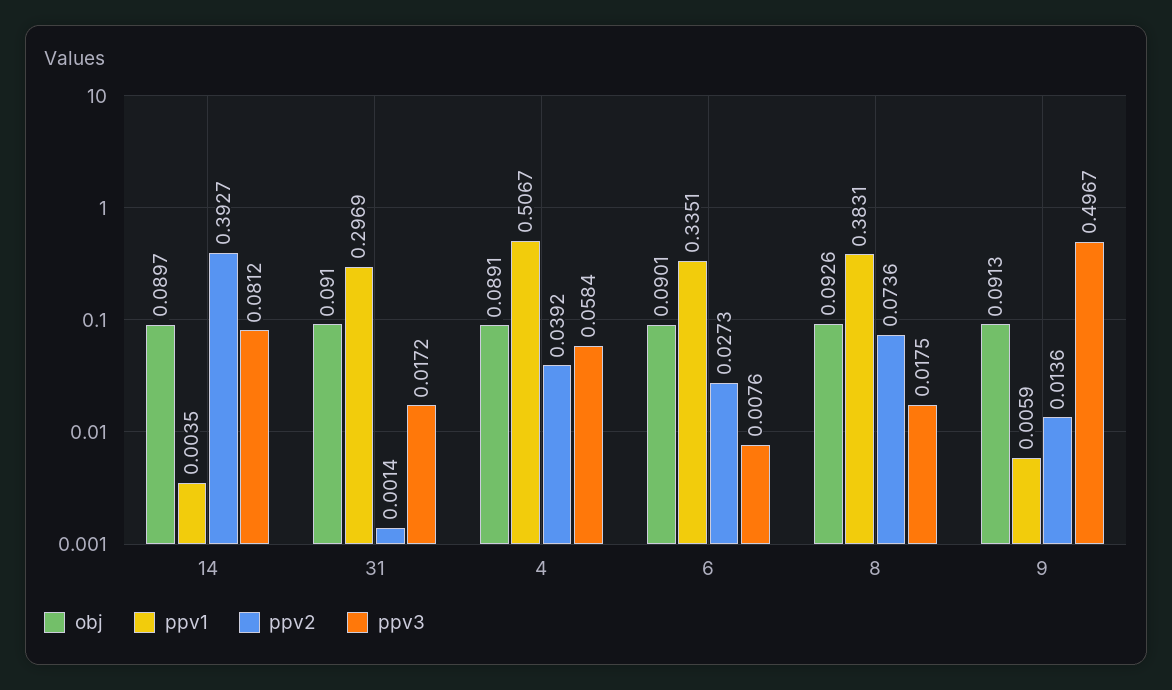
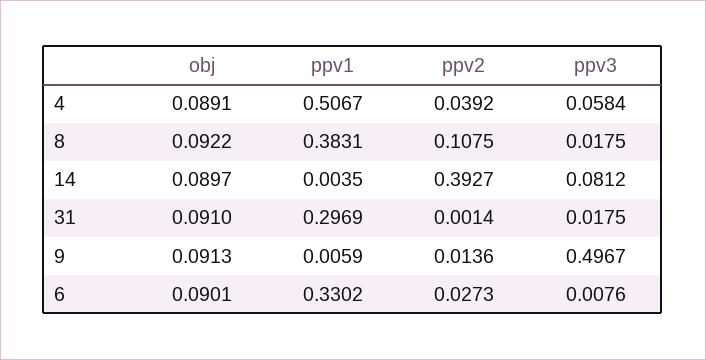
  {
    "obj": {
      "14": 0.0897,
      "31": 0.091,
      "4": 0.0891,
      "6": 0.0901,
-     "8": 0.0926,
+     "8": 0.0922,
      "9": 0.0913
    },
    "ppv1": {
      "14": 0.0035,
      "31": 0.2969,
      "4": 0.5067,
-     "6": 0.3351,
+     "6": 0.3302,
      "8": 0.3831,
      "9": 0.0059
    },
    "ppv2": {
      "14": 0.3927,
      "31": 0.0014,
      "4": 0.0392,
      "6": 0.0273,
-     "8": 0.0736,
+     "8": 0.1075,
      "9": 0.0136
    },
    "ppv3": {
      "14": 0.0812,
-     "31": 0.0172,
+     "31": 0.0175,
      "4": 0.0584,
      "6": 0.0076,
      "8": 0.0175,
      "9": 0.4967
    }
  }

